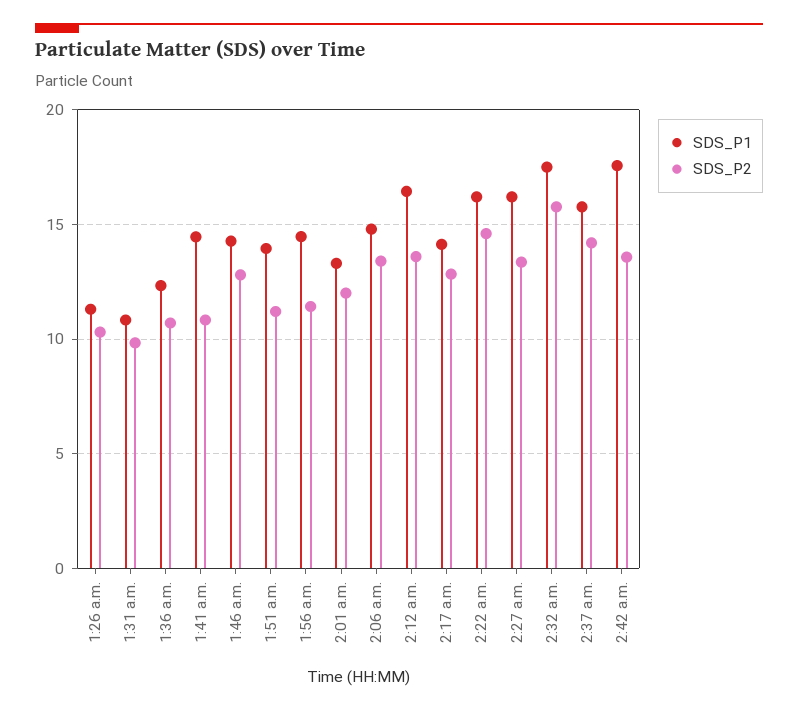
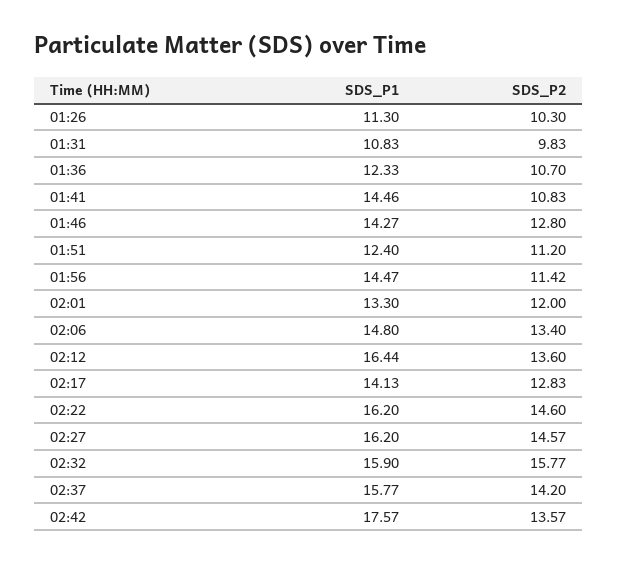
  {
    "SDS_P1": {
      "1:26 a.m.": 11.3,
      "1:31 a.m.": 10.83,
      "1:36 a.m.": 12.33,
      "1:41 a.m.": 14.46,
      "1:46 a.m.": 14.27,
-     "1:51 a.m.": 14,
+     "1:51 a.m.": 12.4,
      "1:56 a.m.": 14.47,
      "2:01 a.m.": 13.3,
      "2:06 a.m.": 14.8,
      "2:12 a.m.": 16.44,
      "2:17 a.m.": 14.13,
      "2:22 a.m.": 16.2,
      "2:27 a.m.": 16.2,
-     "2:32 a.m.": 17.5,
+     "2:32 a.m.": 15.9,
      "2:37 a.m.": 15.77,
      "2:42 a.m.": 17.57
    },
    "SDS_P2": {
      "1:26 a.m.": 10.3,
      "1:31 a.m.": 9.83,
      "1:36 a.m.": 10.7,
      "1:41 a.m.": 10.83,
      "1:46 a.m.": 12.8,
      "1:51 a.m.": 11.2,
      "1:56 a.m.": 11.42,
      "2:01 a.m.": 12,
      "2:06 a.m.": 13.4,
      "2:12 a.m.": 13.6,
      "2:17 a.m.": 12.83,
      "2:22 a.m.": 14.6,
-     "2:27 a.m.": 13.5,
+     "2:27 a.m.": 14.57,
      "2:32 a.m.": 15.77,
      "2:37 a.m.": 14.2,
      "2:42 a.m.": 13.57
    }
  }

